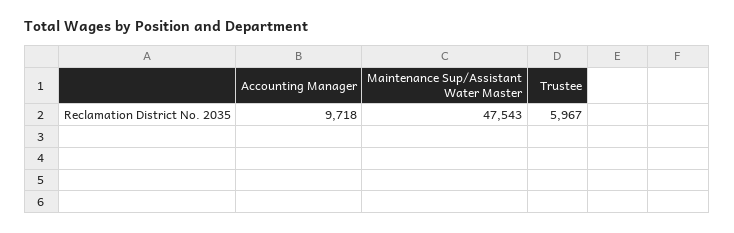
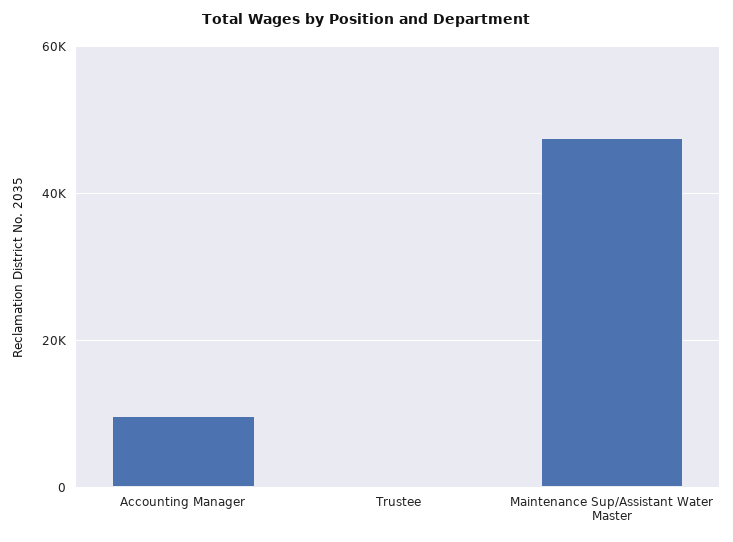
  {
    "Accounting Manager": 9718,
    "Maintenance Sup/Assistant Water Master": 47543,
-   "Trustee": 5967
+   "Trustee": 0
  }

